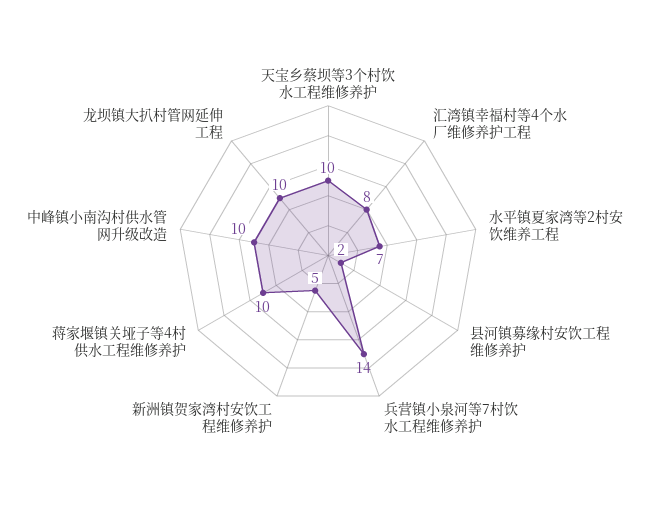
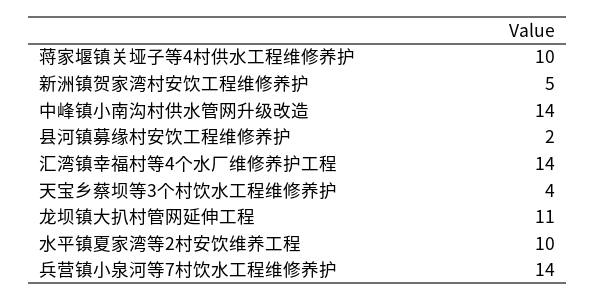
  {
-   "天宝乡蔡坝等3个村饮水工程维修养护": 10,
+   "天宝乡蔡坝等3个村饮水工程维修养护": 4,
-   "汇湾镇幸福村等4个水厂维修养护工程": 8,
+   "汇湾镇幸福村等4个水厂维修养护工程": 14,
-   "水平镇夏家湾等2村安饮维养工程": 7,
+   "水平镇夏家湾等2村安饮维养工程": 10,
    "县河镇募缘村安饮工程维修养护": 2,
    "兵营镇小泉河等7村饮水工程维修养护": 14,
    "新洲镇贺家湾村安饮工程维修养护": 5,
    "蒋家堰镇关垭子等4村供水工程维修养护": 10,
-   "中峰镇小南沟村供水管网升级改造": 10,
+   "中峰镇小南沟村供水管网升级改造": 14,
-   "龙坝镇大扒村管网延伸工程": 10
+   "龙坝镇大扒村管网延伸工程": 11
  }

